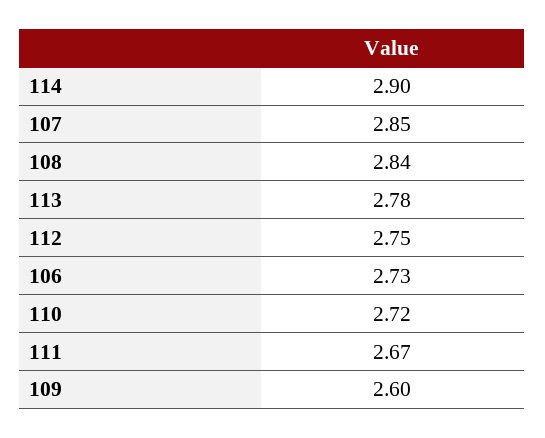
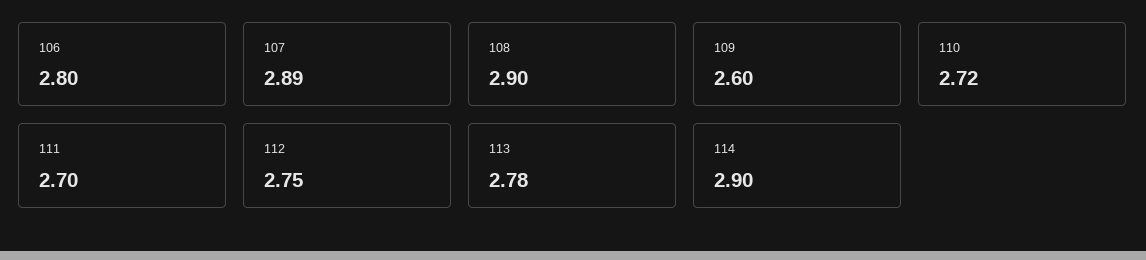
  {
    "114": 2.9,
-   "107": 2.85,
+   "107": 2.89,
-   "108": 2.84,
+   "108": 2.9,
    "113": 2.78,
    "112": 2.75,
-   "106": 2.73,
+   "106": 2.8,
    "110": 2.72,
-   "111": 2.67,
+   "111": 2.7,
    "109": 2.6
  }

